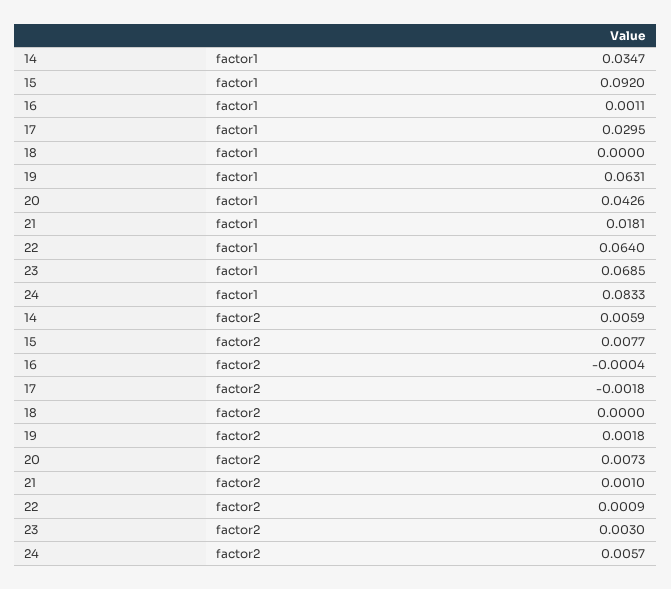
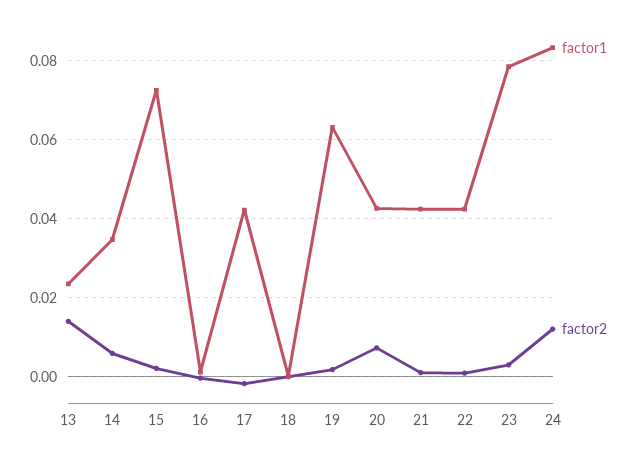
  {
    "factor1": {
      "14": 0.0347,
-     "15": 0.092,
+     "15": 0.072,
      "16": 0.0011,
-     "17": 0.0295,
+     "17": 0.042,
      "18": 0,
      "19": 0.0631,
      "20": 0.0426,
-     "21": 0.0181,
+     "21": 0.042,
-     "22": 0.064,
+     "22": 0.042,
-     "23": 0.0685,
+     "23": 0.078,
-     "24": 0.0833
+     "24": 0.0833,
+     "13": 0.024
    },
    "factor2": {
      "14": 0.0059,
-     "15": 0.0077,
+     "15": 0.002,
      "16": -0.0004,
      "17": -0.0018,
      "18": 0,
      "19": 0.0018,
      "20": 0.0073,
      "21": 0.001,
      "22": 0.0009,
      "23": 0.003,
-     "24": 0.0057
+     "24": 0.012,
+     "13": 0.014
    }
  }

